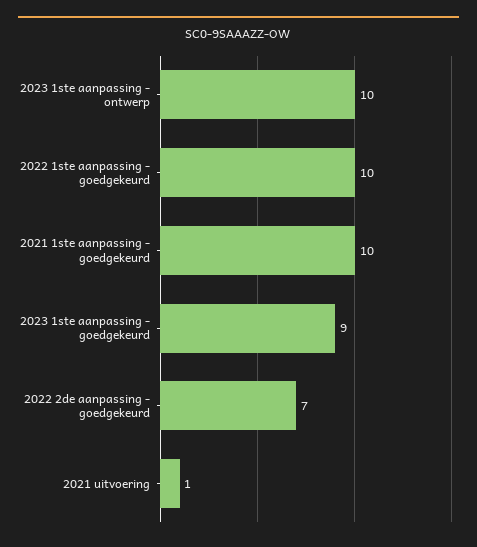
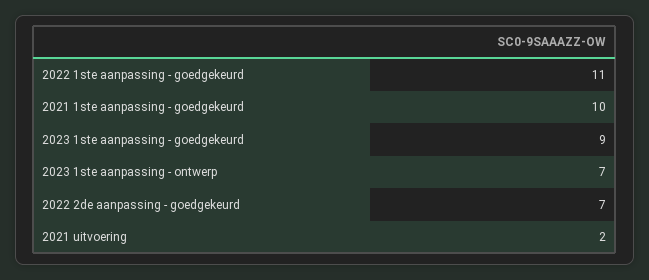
  {
-   "2023 1ste aanpassing - ontwerp": 10,
+   "2023 1ste aanpassing - ontwerp": 7,
-   "2022 1ste aanpassing - goedgekeurd": 10,
+   "2022 1ste aanpassing - goedgekeurd": 11,
    "2021 1ste aanpassing - goedgekeurd": 10,
    "2023 1ste aanpassing - goedgekeurd": 9,
    "2022 2de aanpassing - goedgekeurd": 7,
-   "2021 uitvoering": 1
+   "2021 uitvoering": 2
  }

